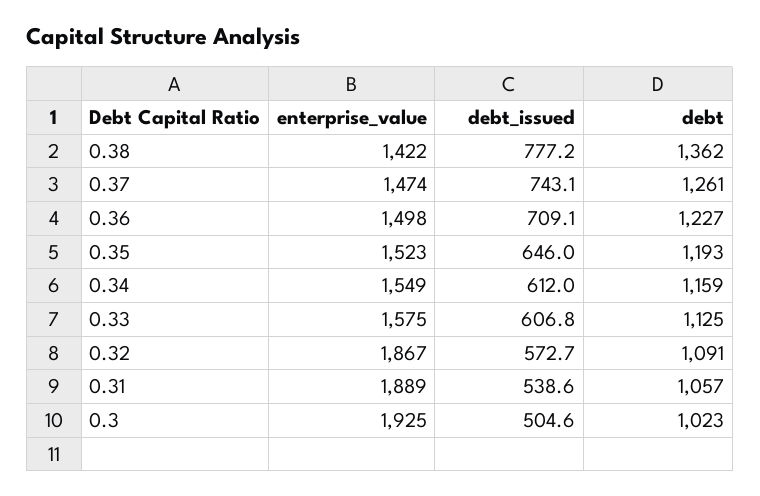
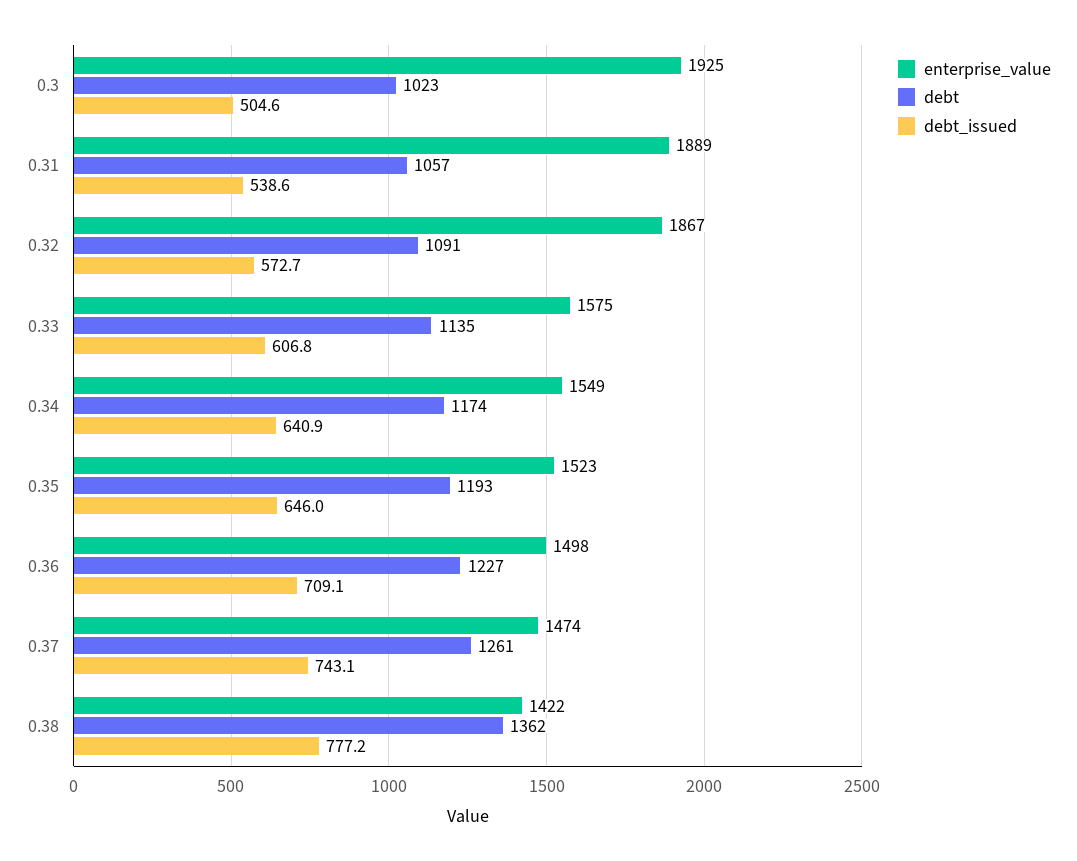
  {
    "enterprise_value": {
      "0.38": 1422,
      "0.37": 1474,
      "0.36": 1498,
      "0.35": 1523,
      "0.34": 1549,
      "0.33": 1575,
      "0.32": 1867,
      "0.31": 1889,
      "0.3": 1925
    },
    "debt_issued": {
      "0.38": 777.2,
      "0.37": 743.1,
      "0.36": 709.1,
      "0.35": 646,
-     "0.34": 612,
+     "0.34": 640.9,
      "0.33": 606.8,
      "0.32": 572.7,
      "0.31": 538.6,
      "0.3": 504.6
    },
    "debt": {
      "0.38": 1362,
      "0.37": 1261,
      "0.36": 1227,
      "0.35": 1193,
-     "0.34": 1159,
+     "0.34": 1174,
-     "0.33": 1125,
+     "0.33": 1135,
      "0.32": 1091,
      "0.31": 1057,
      "0.3": 1023
    }
  }

